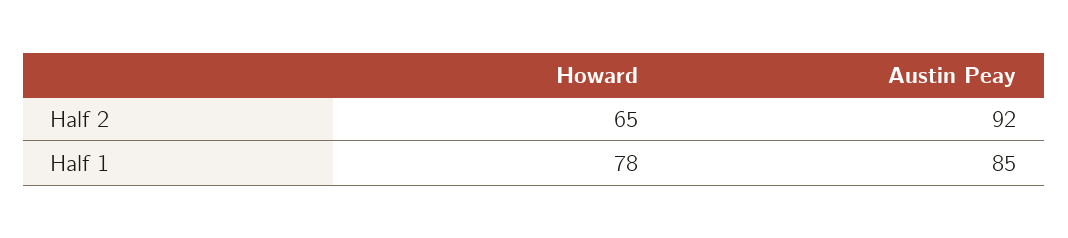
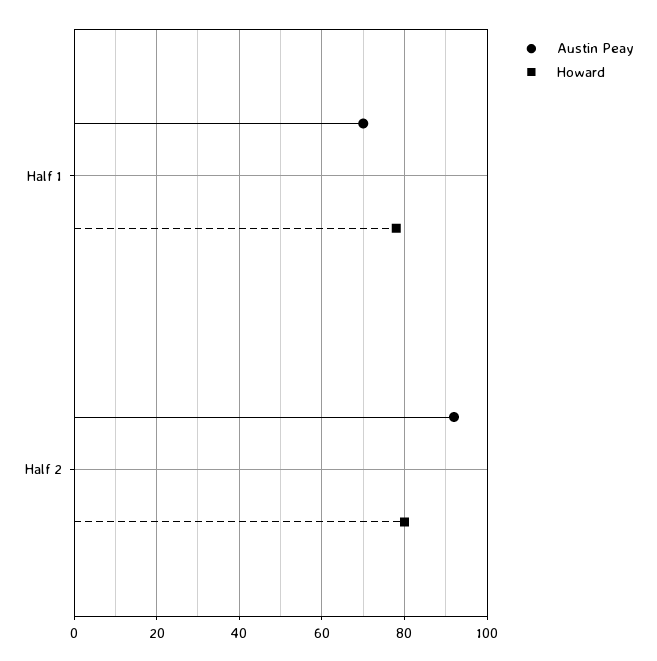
  {
    "Howard": {
-     "Half 2": 65,
+     "Half 2": 80,
      "Half 1": 78
    },
    "Austin Peay": {
      "Half 2": 92,
-     "Half 1": 85
+     "Half 1": 70
    }
  }

